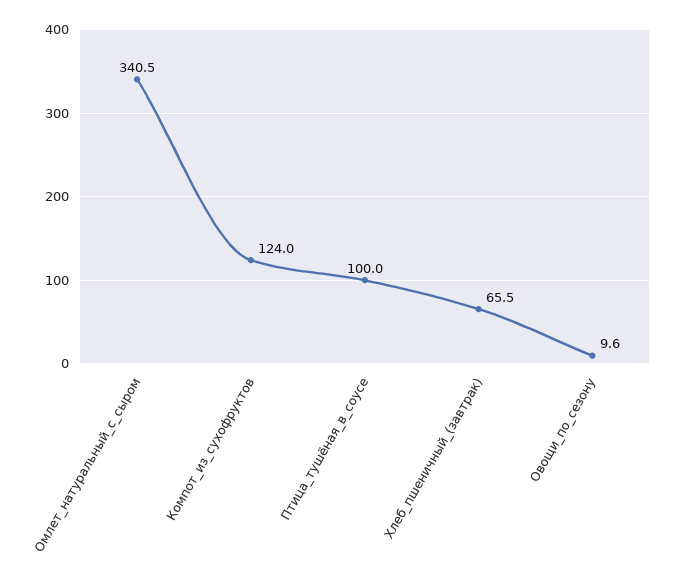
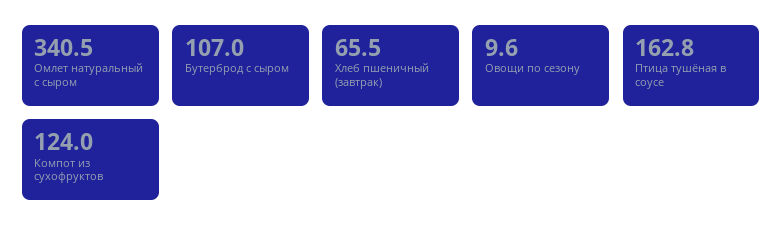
  {
    "Омлет_натуральный_с_сыром": 340.5,
    "Компот_из_сухофруктов": 124,
-   "Птица_тушёная_в_соусе": 100,
+   "Птица_тушёная_в_соусе": 162.8,
    "Хлеб_пшеничный_(завтрак)": 65.5,
-   "Овощи_по_сезону": 9.6
+   "Овощи_по_сезону": 9.6,
+   "Бутерброд с сыром": 107
  }

